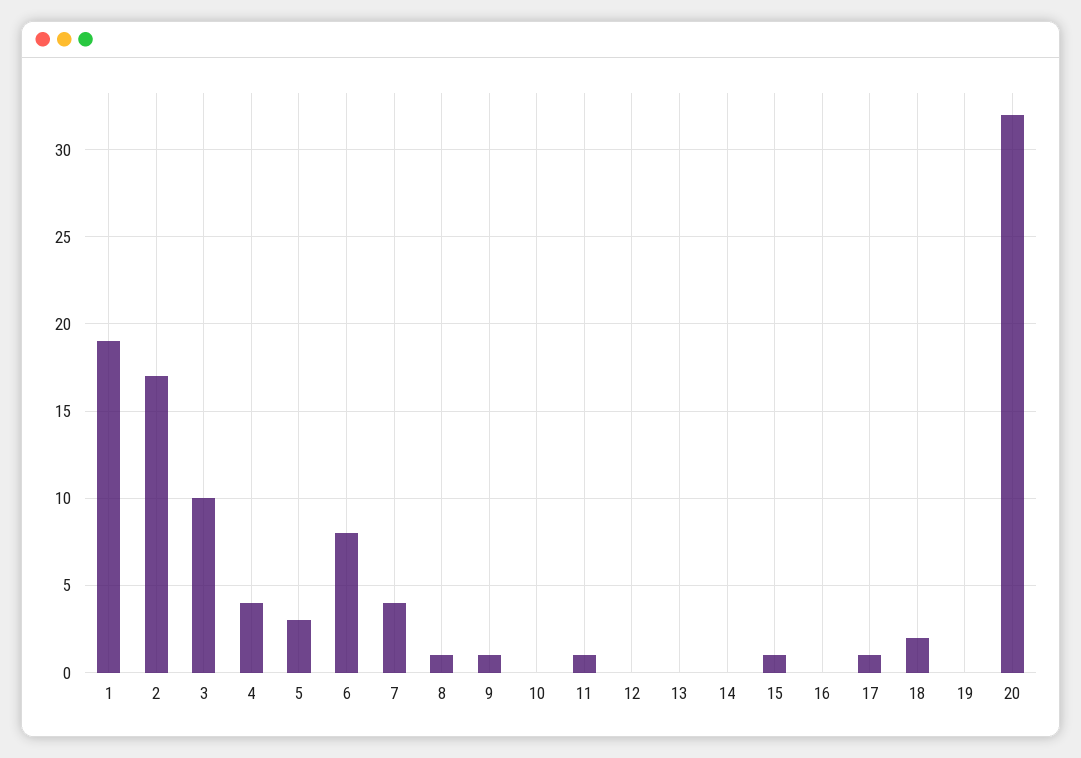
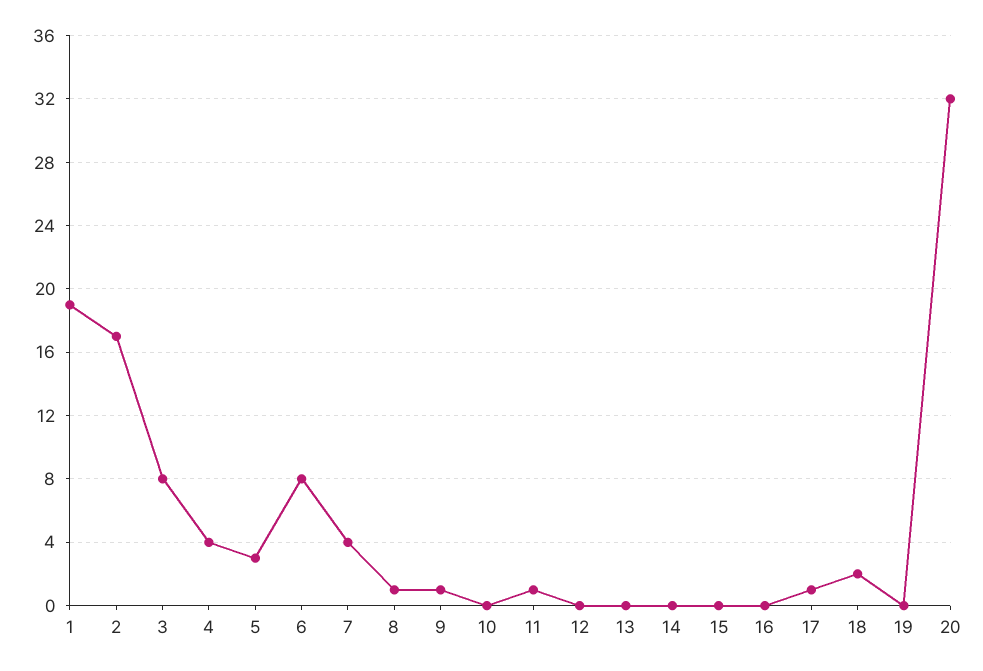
  {
    "1": 19,
    "2": 17,
-   "3": 10,
+   "3": 8,
    "4": 4,
    "5": 3,
    "6": 8,
    "7": 4,
    "8": 1,
    "9": 1,
    "10": 0,
    "11": 1,
    "12": 0,
    "13": 0,
    "14": 0,
-   "15": 1,
+   "15": 0,
    "16": 0,
    "17": 1,
    "18": 2,
    "19": 0,
    "20": 32
  }

